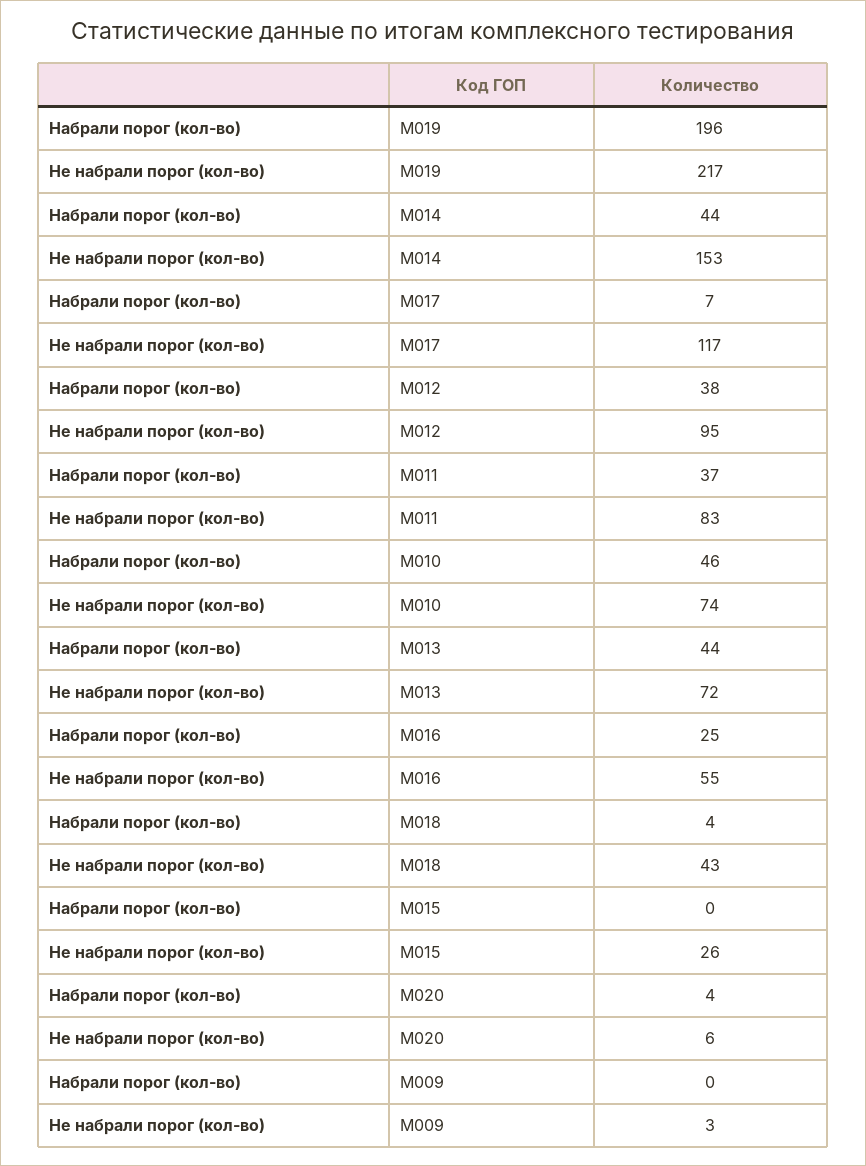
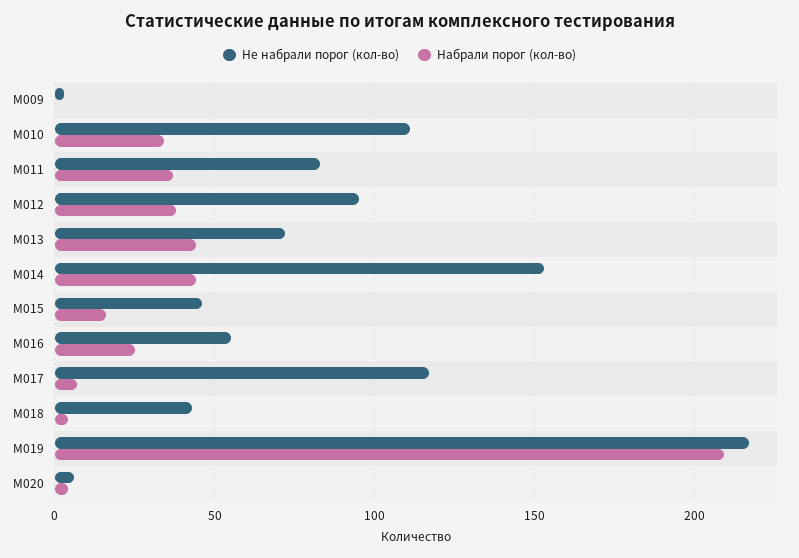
  {
    "Набрали порог (кол-во)": {
-     "M019": 196,
+     "M019": 210,
      "M014": 44,
      "M017": 7,
      "M012": 38,
      "M011": 37,
-     "M010": 46,
+     "M010": 35,
      "M013": 44,
      "M016": 25,
      "M018": 4,
-     "M015": 0,
+     "M015": 15,
      "M020": 4,
      "M009": 0
    },
    "Не набрали порог (кол-во)": {
      "M019": 217,
      "M014": 153,
      "M017": 117,
      "M012": 95,
      "M011": 83,
-     "M010": 74,
+     "M010": 110,
      "M013": 72,
      "M016": 55,
      "M018": 43,
-     "M015": 26,
+     "M015": 45,
      "M020": 6,
      "M009": 3
    }
  }

